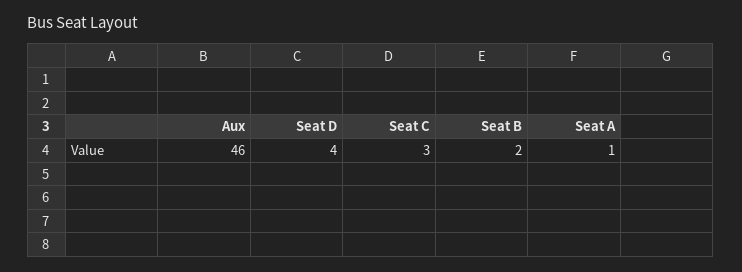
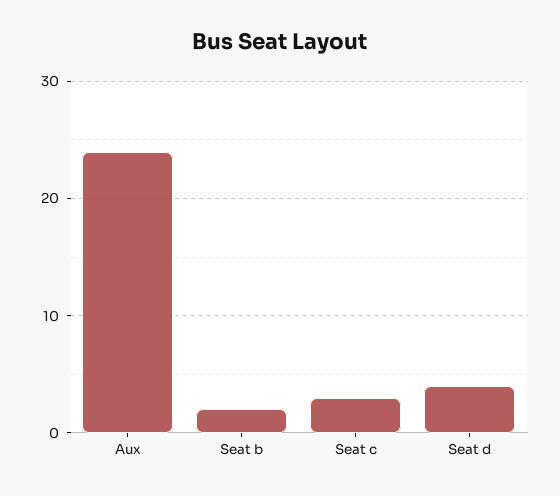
  {
-   "Aux": 46,
+   "Aux": 24,
    "Seat D": 4,
    "Seat C": 3,
-   "Seat B": 2,
+   "Seat B": 2
-   "Seat A": 1
  }

